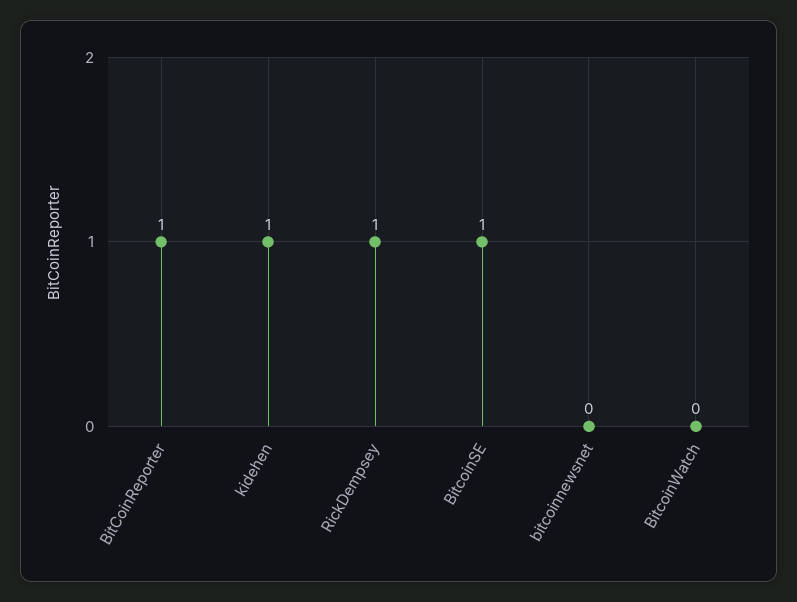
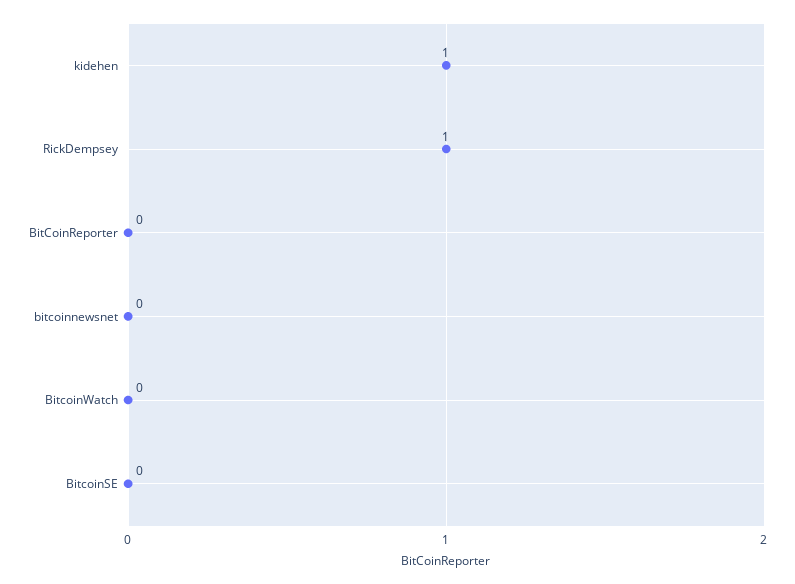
  {
-   "BitCoinReporter": 1,
+   "BitCoinReporter": 0,
    "kidehen": 1,
    "RickDempsey": 1,
-   "BitcoinSE": 1,
+   "BitcoinSE": 0,
    "bitcoinnewsnet": 0,
    "BitcoinWatch": 0
  }

